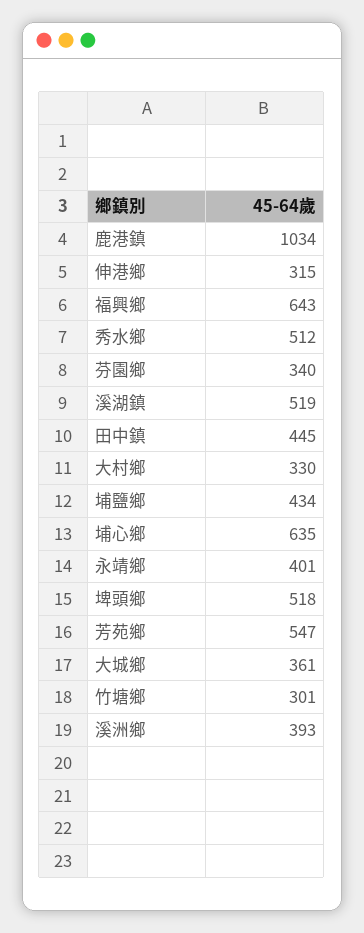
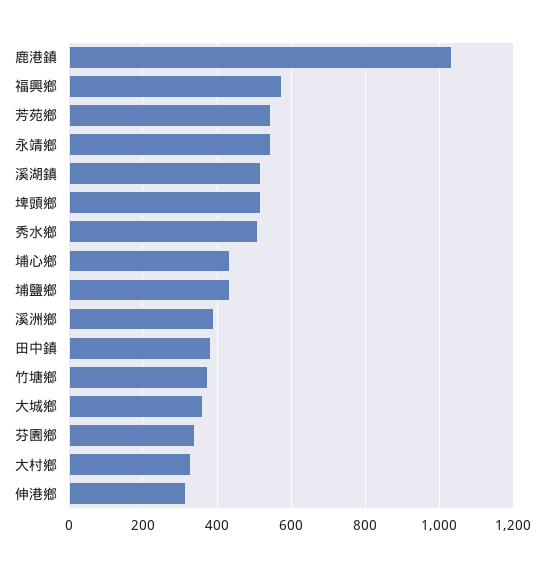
  {
    "鹿港鎮": 1034,
    "伸港鄉": 315,
-   "福興鄉": 643,
+   "福興鄉": 580,
    "秀水鄉": 512,
    "芬園鄉": 340,
    "溪湖鎮": 519,
-   "田中鎮": 445,
+   "田中鎮": 380,
    "大村鄉": 330,
    "埔鹽鄉": 434,
-   "埔心鄉": 635,
+   "埔心鄉": 440,
-   "永靖鄉": 401,
+   "永靖鄉": 540,
    "埤頭鄉": 518,
    "芳苑鄉": 547,
    "大城鄉": 361,
-   "竹塘鄉": 301,
+   "竹塘鄉": 380,
    "溪洲鄉": 393
  }

